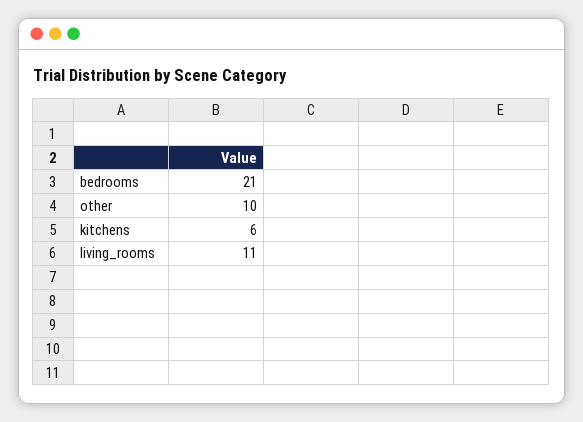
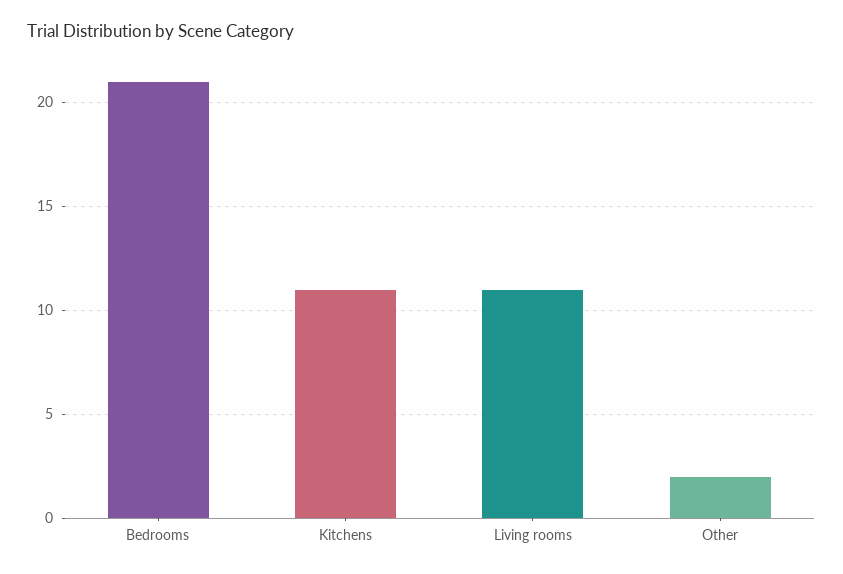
  {
    "bedrooms": 21,
-   "other": 10,
+   "other": 2,
-   "kitchens": 6,
+   "kitchens": 11,
    "living_rooms": 11
  }

